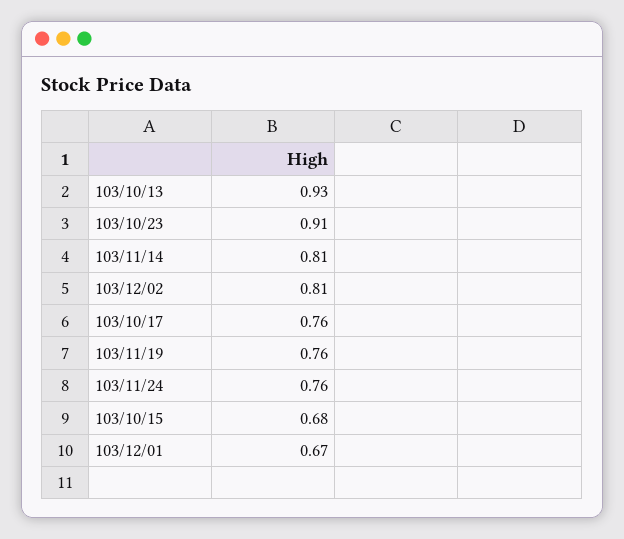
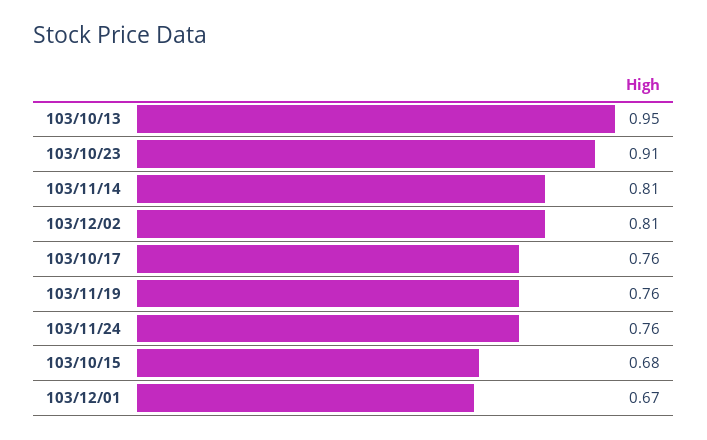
  {
-   "103/10/13": 0.93,
+   "103/10/13": 0.95,
    "103/10/23": 0.91,
    "103/11/14": 0.81,
    "103/12/02": 0.81,
    "103/10/17": 0.76,
    "103/11/19": 0.76,
    "103/11/24": 0.76,
    "103/10/15": 0.68,
    "103/12/01": 0.67
  }

